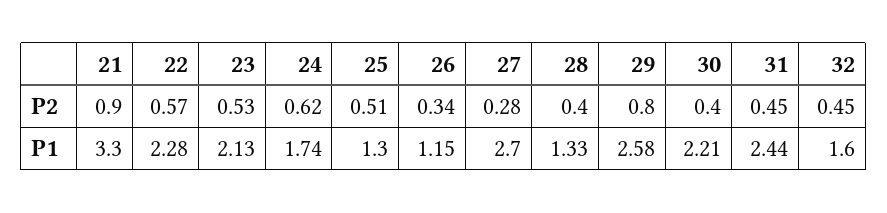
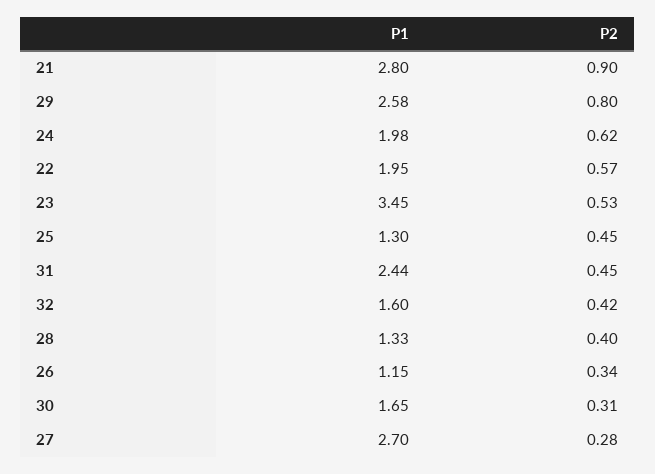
  {
    "21": {
      "P2": 0.9,
-     "P1": 3.3
+     "P1": 2.8
    },
    "22": {
      "P2": 0.57,
-     "P1": 2.28
+     "P1": 1.95
    },
    "23": {
      "P2": 0.53,
-     "P1": 2.13
+     "P1": 3.45
    },
    "24": {
      "P2": 0.62,
-     "P1": 1.74
+     "P1": 1.98
    },
    "25": {
-     "P2": 0.51,
+     "P2": 0.45,
      "P1": 1.3
    },
    "26": {
      "P2": 0.34,
      "P1": 1.15
    },
    "27": {
      "P2": 0.28,
      "P1": 2.7
    },
    "28": {
      "P2": 0.4,
      "P1": 1.33
    },
    "29": {
      "P2": 0.8,
      "P1": 2.58
    },
    "30": {
-     "P2": 0.4,
+     "P2": 0.31,
-     "P1": 2.21
+     "P1": 1.65
    },
    "31": {
      "P2": 0.45,
      "P1": 2.44
    },
    "32": {
-     "P2": 0.45,
+     "P2": 0.42,
      "P1": 1.6
    }
  }

